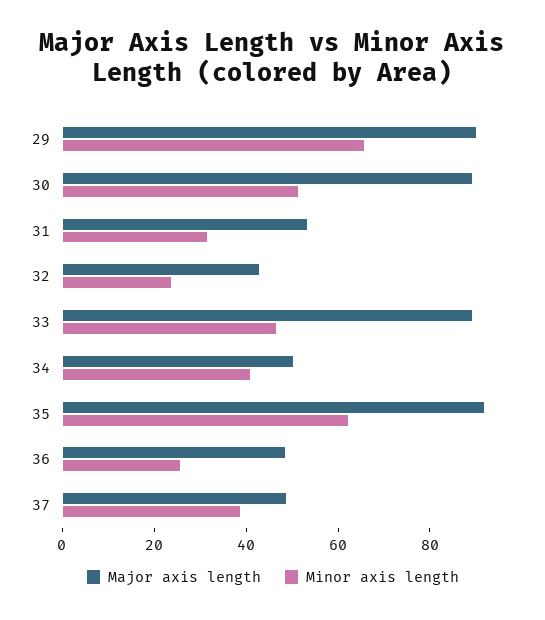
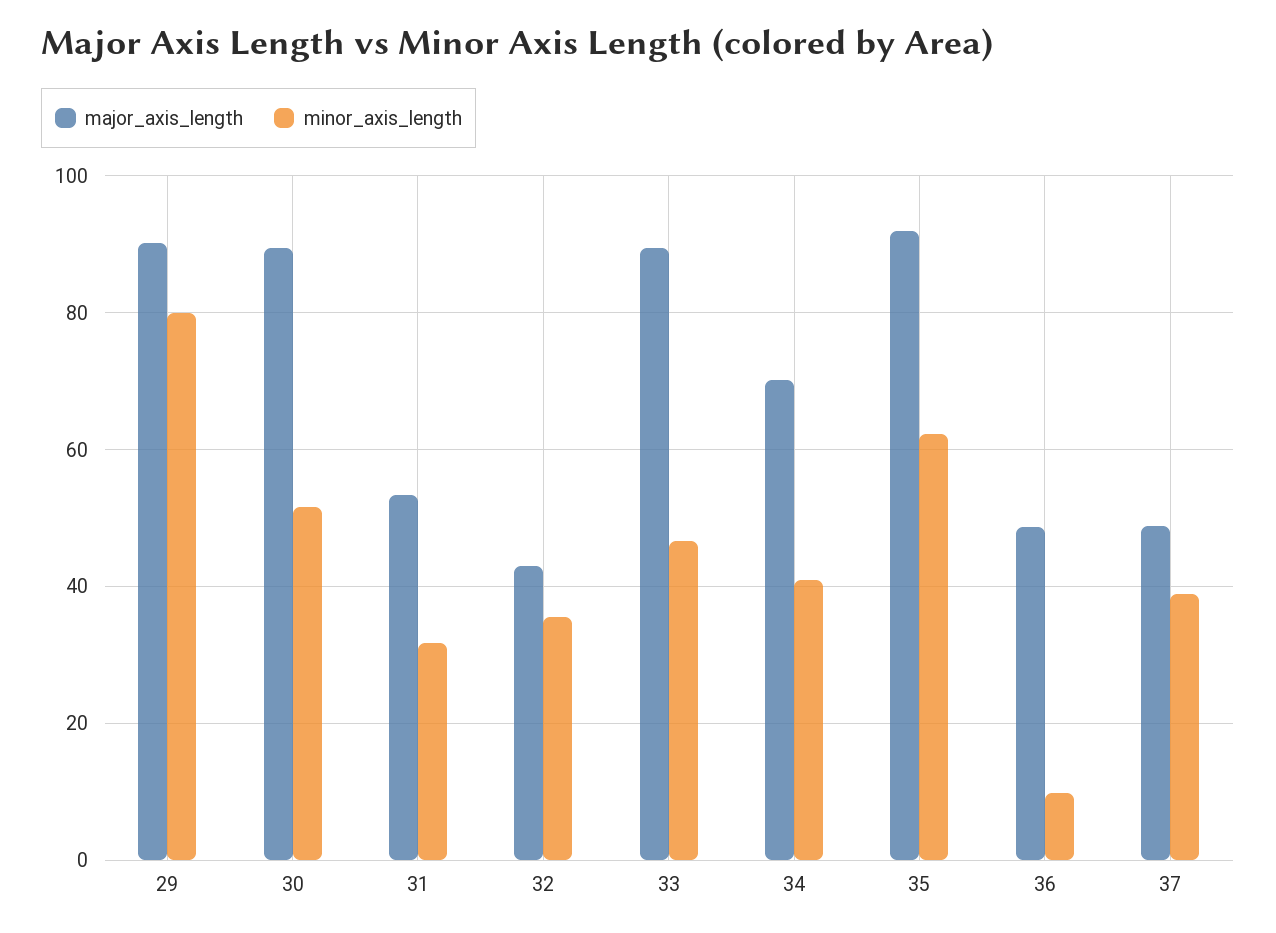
  {
    "Major axis length": {
      "29": 90,
      "30": 90,
      "31": 54,
      "32": 44,
      "33": 90,
-     "34": 50,
+     "34": 70,
      "35": 92,
      "36": 48,
      "37": 48
    },
    "Minor axis length": {
-     "29": 65,
+     "29": 80,
      "30": 52,
      "31": 32,
-     "32": 25,
+     "32": 36,
      "33": 46,
      "34": 42,
      "35": 62,
-     "36": 25,
+     "36": 10,
      "37": 38
    }
  }

